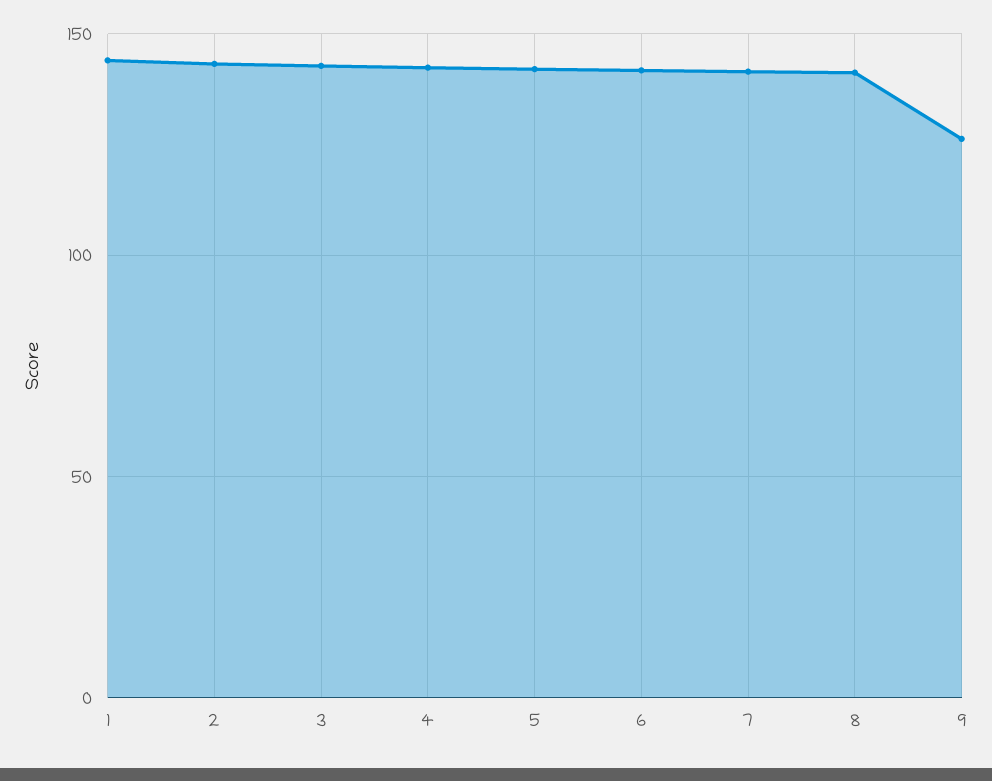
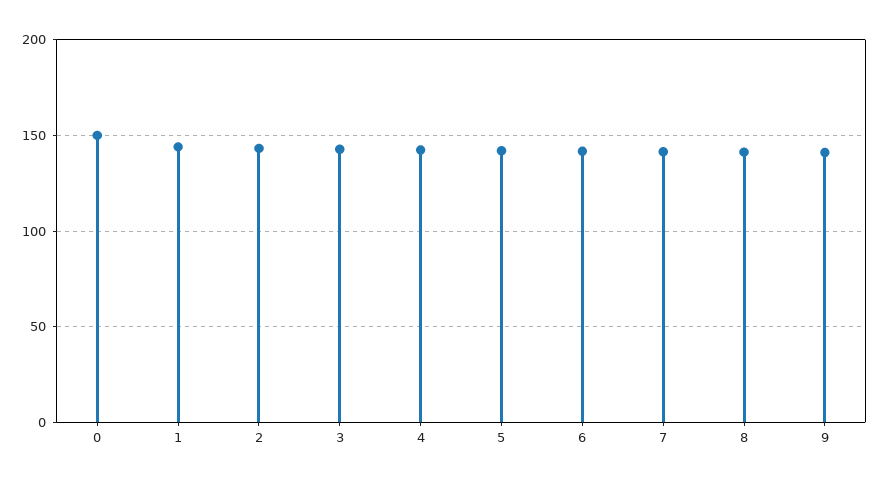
  {
    "1": 145,
    "2": 145,
    "3": 145,
    "4": 140,
    "5": 140,
    "6": 140,
    "7": 140,
    "8": 140,
-   "9": 125
+   "9": 140,
+   "0": 150
  }

